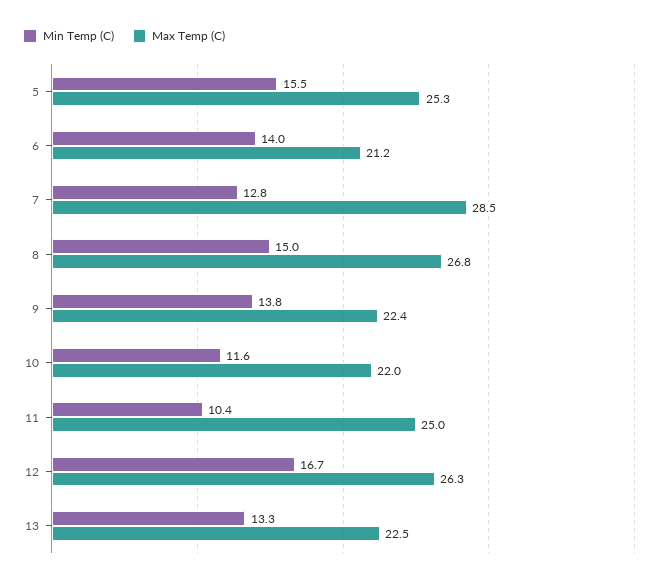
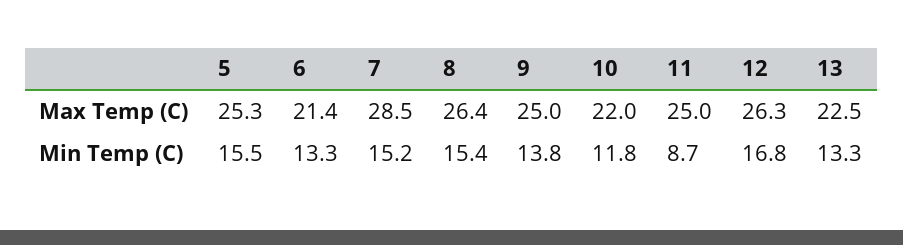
  {
    "Min Temp (C)": {
      "5": 15.5,
-     "6": 14,
+     "6": 13.3,
-     "7": 12.8,
+     "7": 15.2,
-     "8": 15,
+     "8": 15.4,
      "9": 13.8,
-     "10": 11.6,
+     "10": 11.8,
-     "11": 10.4,
+     "11": 8.7,
-     "12": 16.7,
+     "12": 16.8,
      "13": 13.3
    },
    "Max Temp (C)": {
      "5": 25.3,
-     "6": 21.2,
+     "6": 21.4,
      "7": 28.5,
-     "8": 26.8,
+     "8": 26.4,
-     "9": 22.4,
+     "9": 25,
      "10": 22,
      "11": 25,
      "12": 26.3,
      "13": 22.5
    }
  }

